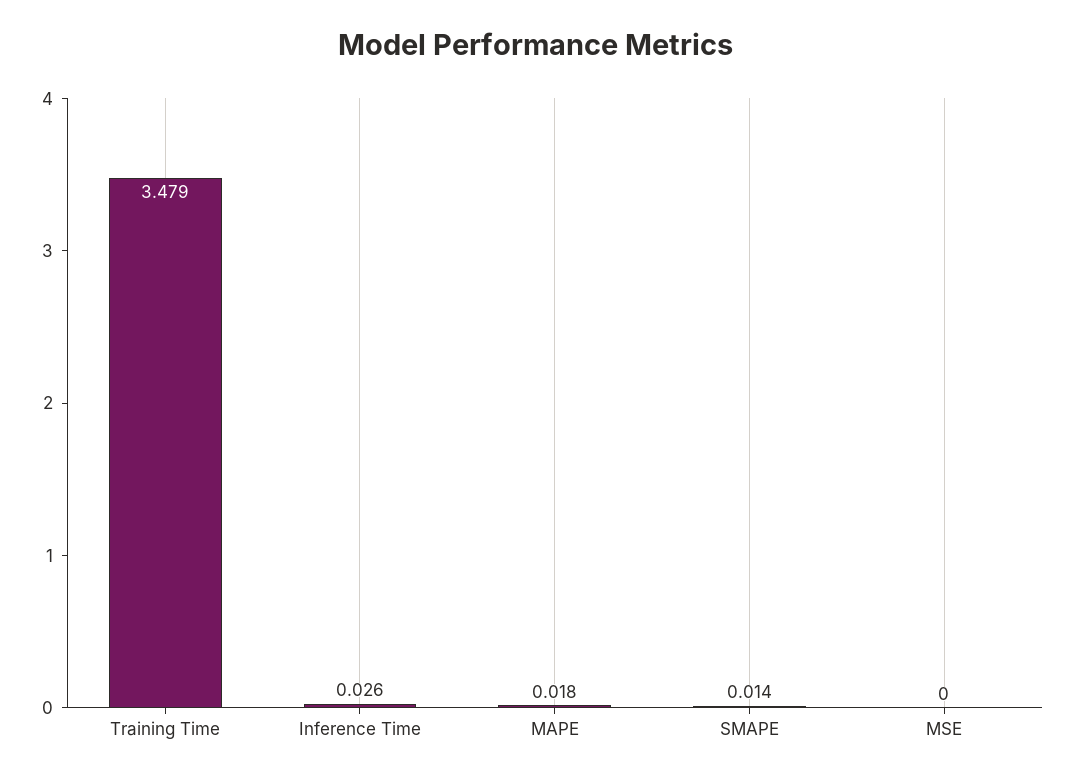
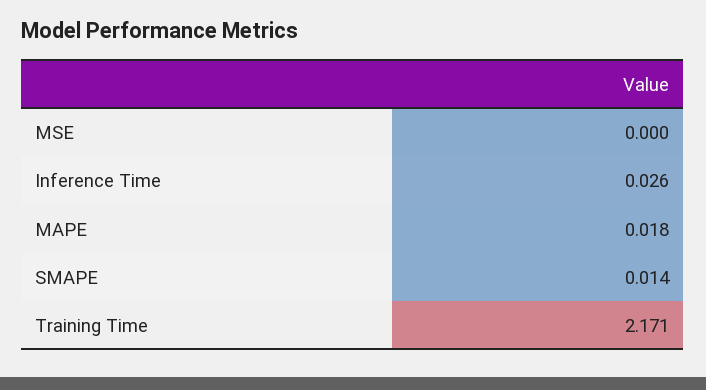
  {
-   "Training Time": 3.479,
+   "Training Time": 2.171,
    "Inference Time": 0.026,
    "MAPE": 0.018,
    "SMAPE": 0.014,
    "MSE": 0
  }

